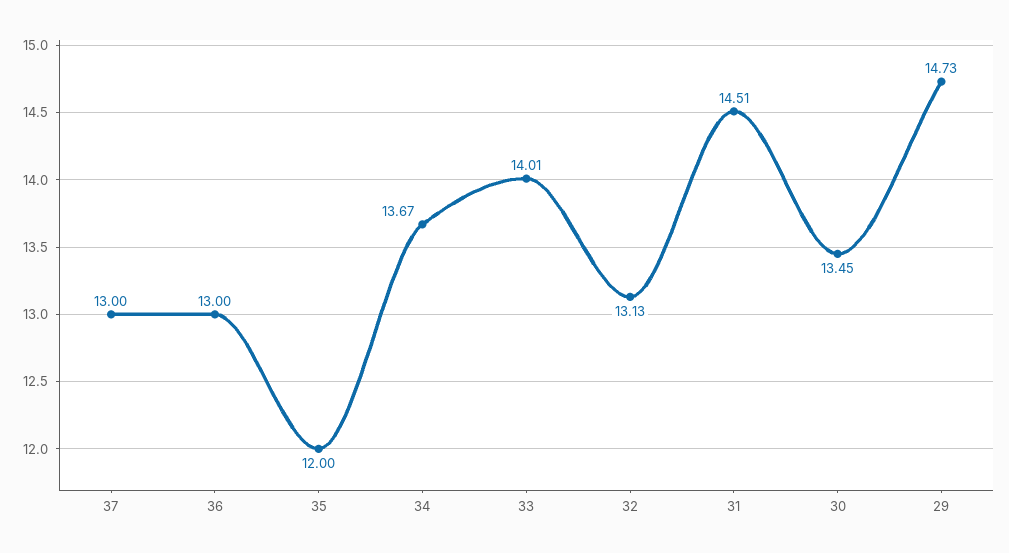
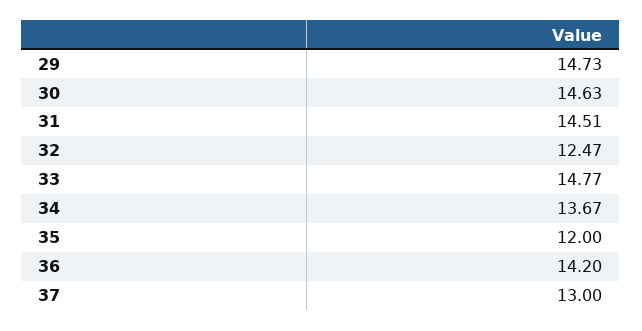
  {
    "37": 13,
-   "36": 13,
+   "36": 14.2,
    "35": 12,
    "34": 13.67,
-   "33": 14.01,
+   "33": 14.77,
-   "32": 13.13,
+   "32": 12.47,
    "31": 14.51,
-   "30": 13.45,
+   "30": 14.63,
    "29": 14.73
  }

